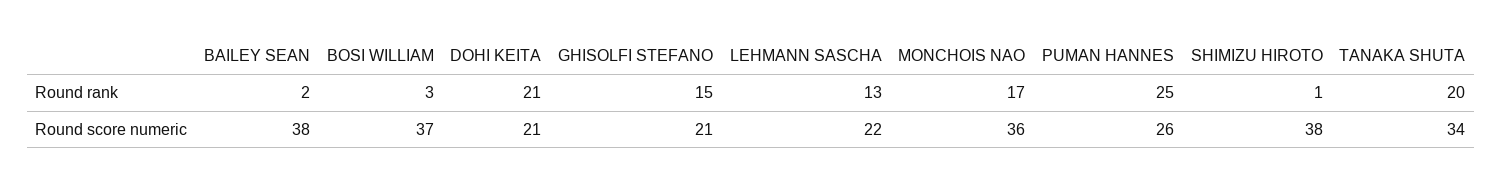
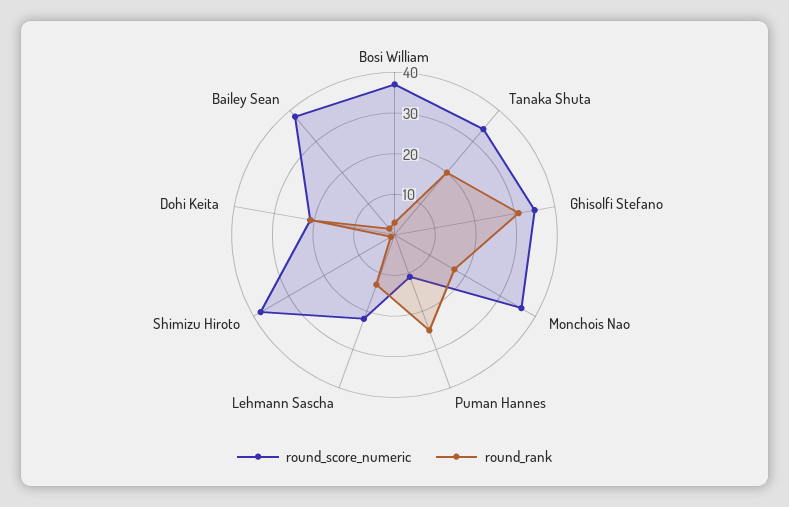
  {
    "Round rank": {
      "BAILEY SEAN": 2,
      "BOSI WILLIAM": 3,
      "DOHI KEITA": 21,
-     "GHISOLFI STEFANO": 15,
+     "GHISOLFI STEFANO": 30,
      "LEHMANN SASCHA": 13,
      "MONCHOIS NAO": 17,
      "PUMAN HANNES": 25,
      "SHIMIZU HIROTO": 1,
      "TANAKA SHUTA": 20
    },
    "Round score numeric": {
      "BAILEY SEAN": 38,
      "BOSI WILLIAM": 37,
      "DOHI KEITA": 21,
-     "GHISOLFI STEFANO": 21,
+     "GHISOLFI STEFANO": 35,
      "LEHMANN SASCHA": 22,
      "MONCHOIS NAO": 36,
-     "PUMAN HANNES": 26,
+     "PUMAN HANNES": 10,
      "SHIMIZU HIROTO": 38,
      "TANAKA SHUTA": 34
    }
  }

